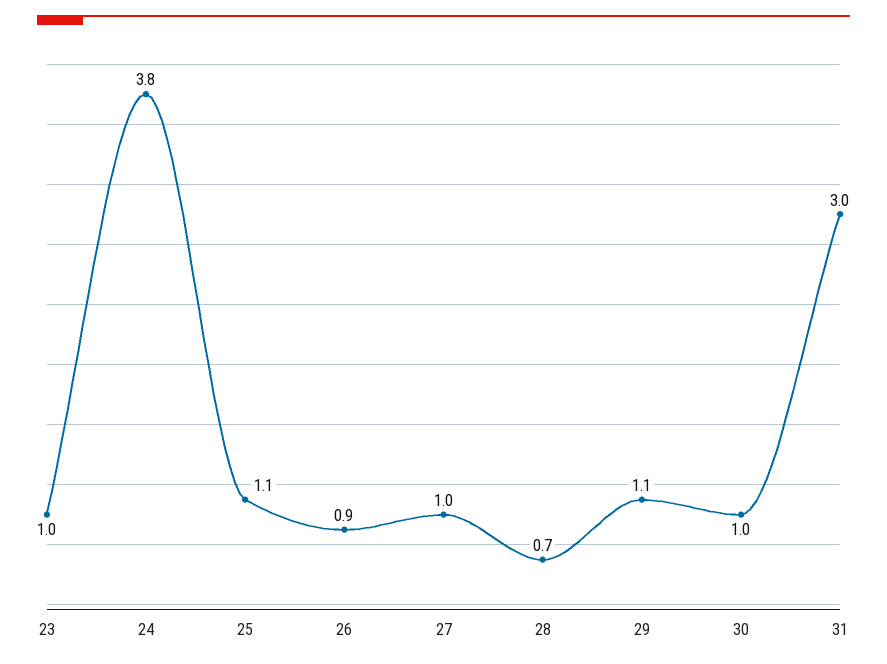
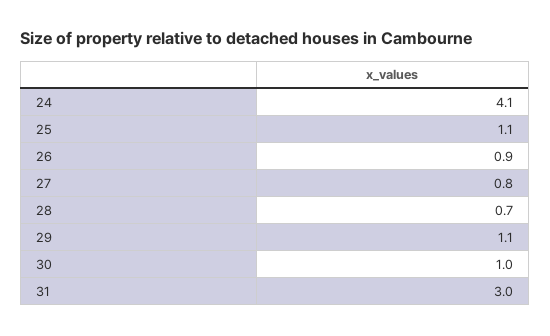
  {
-   "23": 1,
-   "24": 3.8,
+   "24": 4.1,
    "25": 1.1,
    "26": 0.9,
-   "27": 1,
+   "27": 0.8,
    "28": 0.7,
    "29": 1.1,
    "30": 1,
    "31": 3
  }

